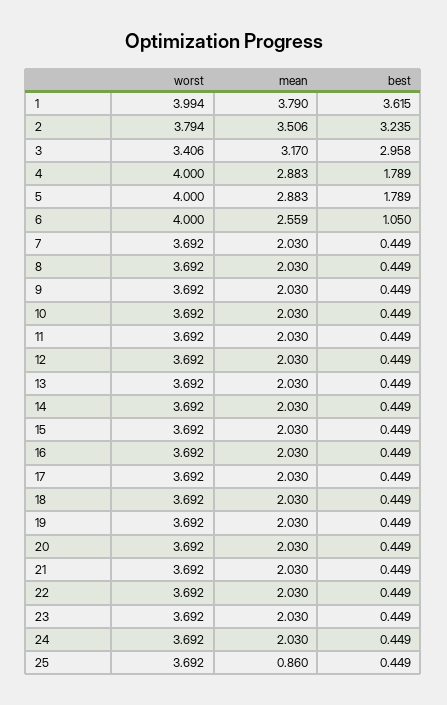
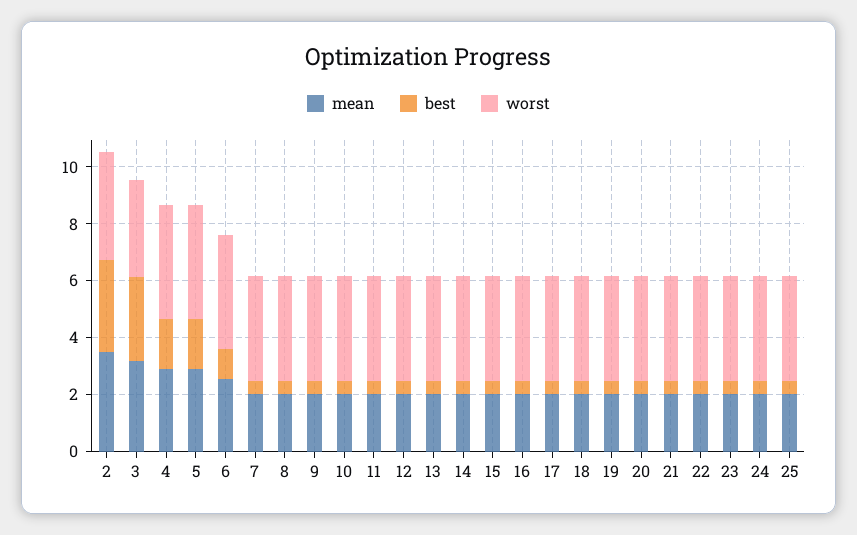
  {
    "worst": {
-     "1": 3.994,
      "2": 3.794,
      "3": 3.406,
      "4": 4,
      "5": 4,
      "6": 4,
      "7": 3.692,
      "8": 3.692,
      "9": 3.692,
      "10": 3.692,
      "11": 3.692,
      "12": 3.692,
      "13": 3.692,
      "14": 3.692,
      "15": 3.692,
      "16": 3.692,
      "17": 3.692,
      "18": 3.692,
      "19": 3.692,
      "20": 3.692,
      "21": 3.692,
      "22": 3.692,
      "23": 3.692,
      "24": 3.692,
      "25": 3.692
    },
    "mean": {
-     "1": 3.79,
      "2": 3.506,
      "3": 3.17,
      "4": 2.883,
      "5": 2.883,
      "6": 2.559,
      "7": 2.03,
      "8": 2.03,
      "9": 2.03,
      "10": 2.03,
      "11": 2.03,
      "12": 2.03,
      "13": 2.03,
      "14": 2.03,
      "15": 2.03,
      "16": 2.03,
      "17": 2.03,
      "18": 2.03,
      "19": 2.03,
      "20": 2.03,
      "21": 2.03,
      "22": 2.03,
      "23": 2.03,
      "24": 2.03,
-     "25": 0.86
+     "25": 2
    },
    "best": {
-     "1": 3.615,
      "2": 3.235,
      "3": 2.958,
      "4": 1.789,
      "5": 1.789,
      "6": 1.05,
      "7": 0.449,
      "8": 0.449,
      "9": 0.449,
      "10": 0.449,
      "11": 0.449,
      "12": 0.449,
      "13": 0.449,
      "14": 0.449,
      "15": 0.449,
      "16": 0.449,
      "17": 0.449,
      "18": 0.449,
      "19": 0.449,
      "20": 0.449,
      "21": 0.449,
      "22": 0.449,
      "23": 0.449,
      "24": 0.449,
      "25": 0.449
    }
  }

